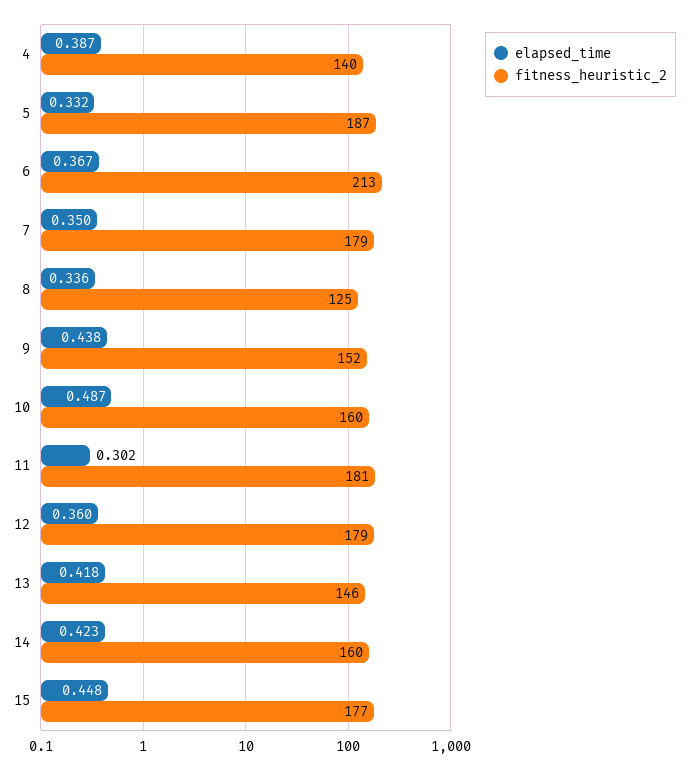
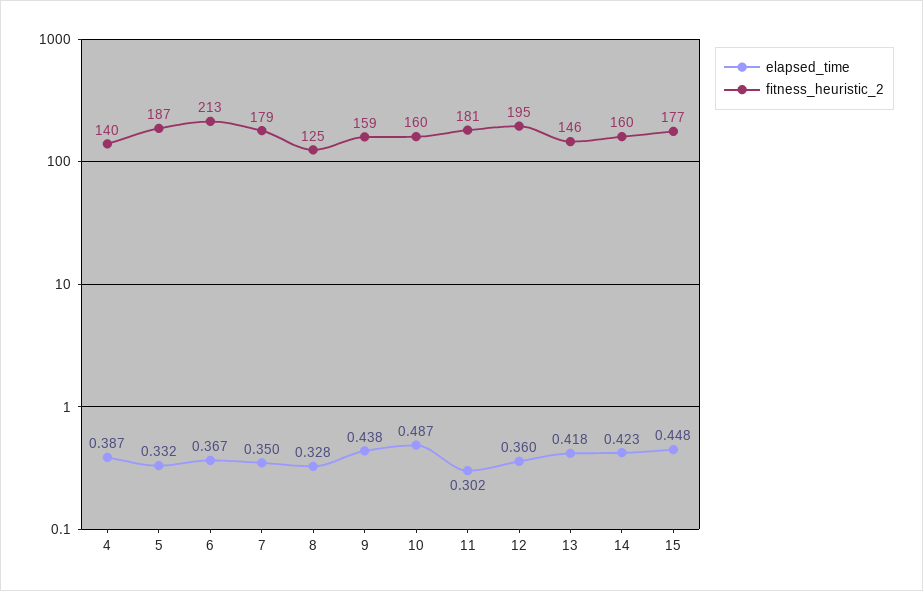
  {
    "elapsed_time": {
      "4": 0.387,
      "5": 0.332,
      "6": 0.367,
      "7": 0.35,
-     "8": 0.336,
+     "8": 0.328,
      "9": 0.438,
      "10": 0.487,
      "11": 0.302,
      "12": 0.36,
      "13": 0.418,
      "14": 0.423,
      "15": 0.448
    },
    "fitness_heuristic_2": {
      "4": 140,
      "5": 187,
      "6": 213,
      "7": 179,
      "8": 125,
-     "9": 152,
+     "9": 159,
      "10": 160,
      "11": 181,
-     "12": 179,
+     "12": 195,
      "13": 146,
      "14": 160,
      "15": 177
    }
  }

